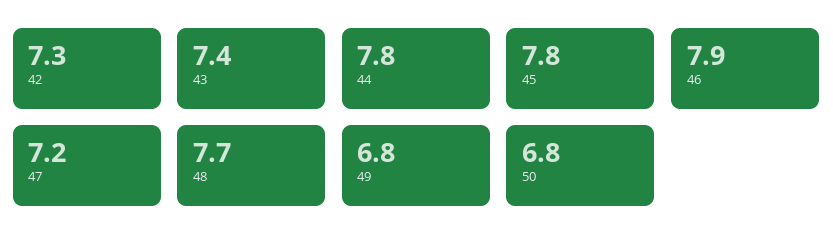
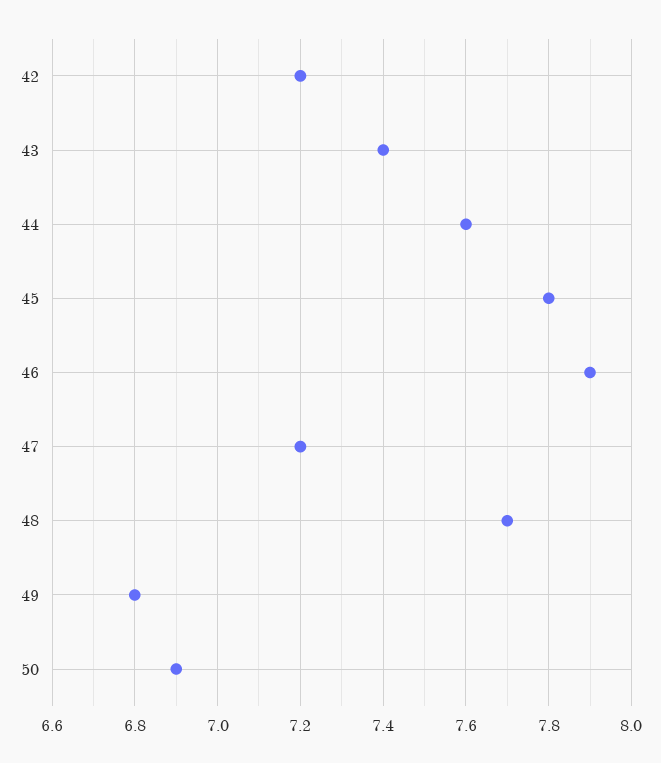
  {
-   "42": 7.3,
+   "42": 7.2,
    "43": 7.4,
-   "44": 7.8,
+   "44": 7.6,
    "45": 7.8,
    "46": 7.9,
    "47": 7.2,
    "48": 7.7,
    "49": 6.8,
-   "50": 6.8
+   "50": 6.9
  }

